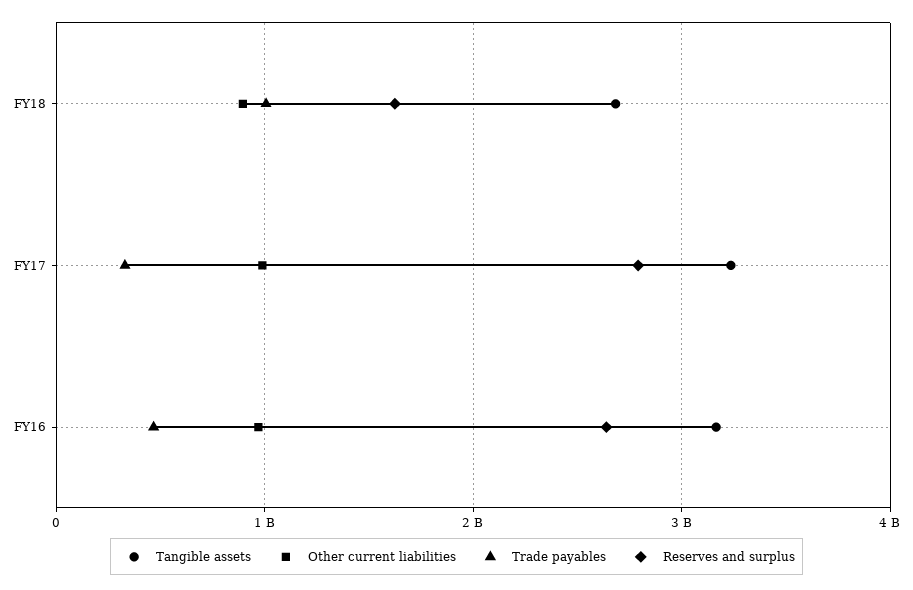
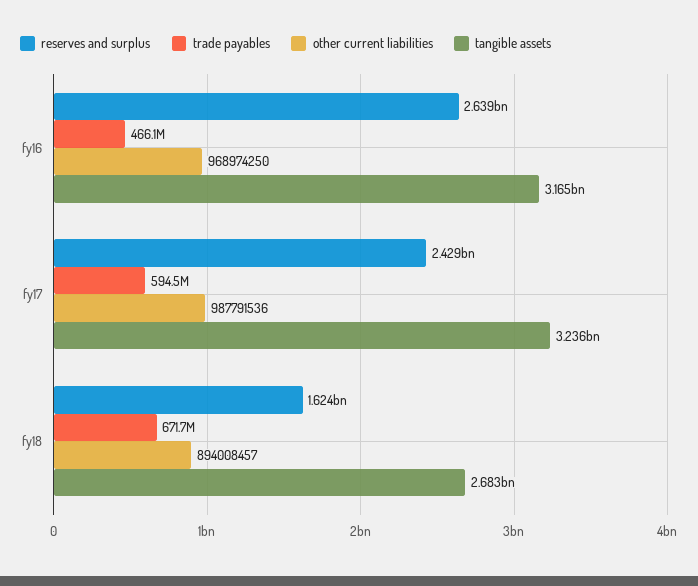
  {
    "Tangible assets": {
      "FY18": 2683000000,
      "FY17": 3236000000,
      "FY16": 3165000000
    },
    "Other current liabilities": {
      "FY18": 894008457,
      "FY17": 987791536,
      "FY16": 968974250
    },
    "Trade payables": {
-     "FY18": 1000000000,
+     "FY18": 671700000,
-     "FY17": 300000000,
+     "FY17": 594500000,
      "FY16": 466100000
    },
    "Reserves and surplus": {
      "FY18": 1624000000,
-     "FY17": 2800000000,
+     "FY17": 2429000000,
      "FY16": 2639000000
    }
  }

